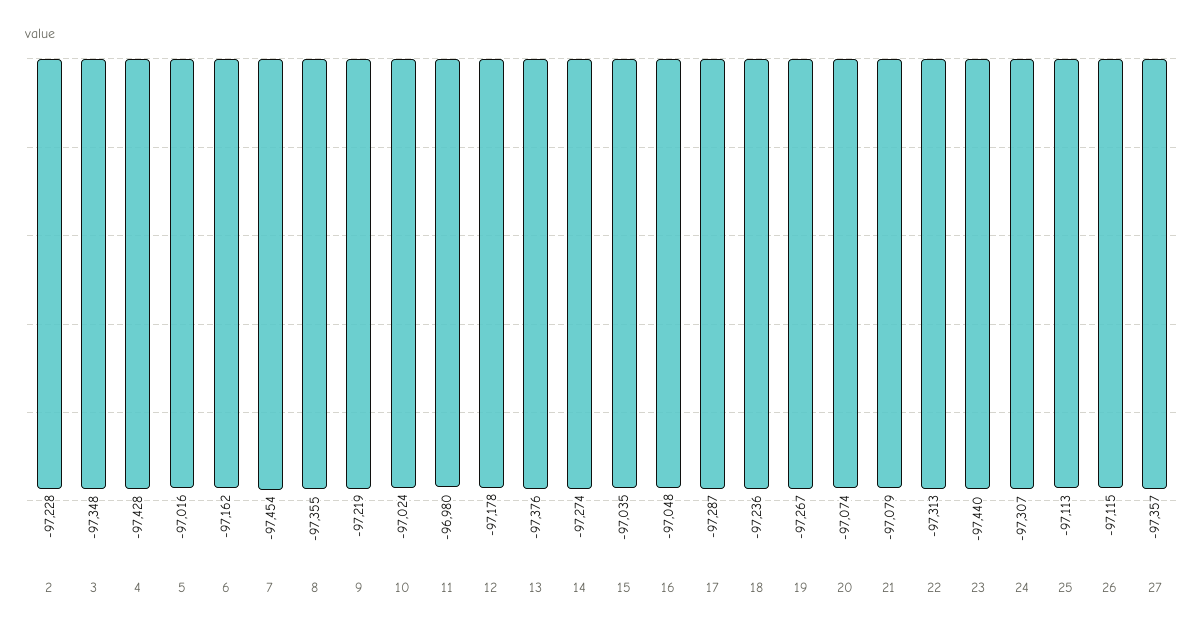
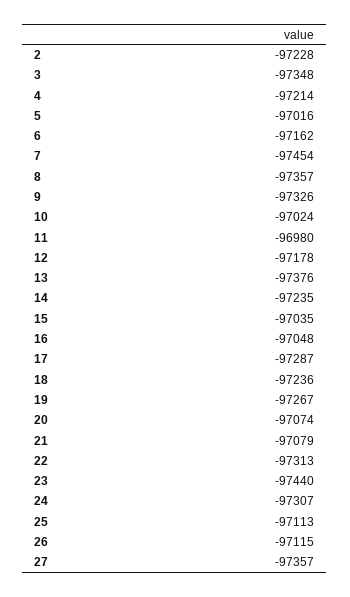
  {
    "2": -97228,
    "3": -97348,
-   "4": -97428,
+   "4": -97214,
    "5": -97016,
    "6": -97162,
    "7": -97454,
-   "8": -97355,
+   "8": -97357,
-   "9": -97219,
+   "9": -97326,
    "10": -97024,
    "11": -96980,
    "12": -97178,
    "13": -97376,
-   "14": -97274,
+   "14": -97235,
    "15": -97035,
    "16": -97048,
    "17": -97287,
    "18": -97236,
    "19": -97267,
    "20": -97074,
    "21": -97079,
    "22": -97313,
    "23": -97440,
    "24": -97307,
    "25": -97113,
    "26": -97115,
    "27": -97357
  }

